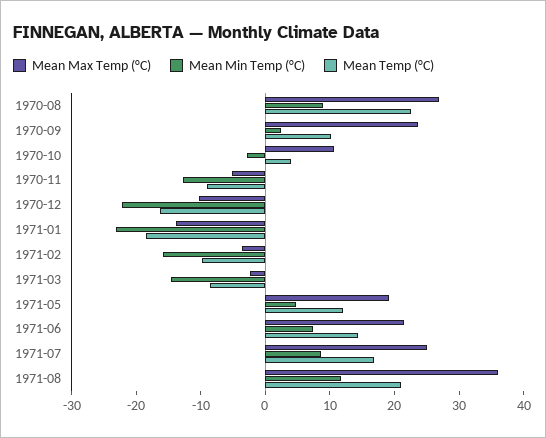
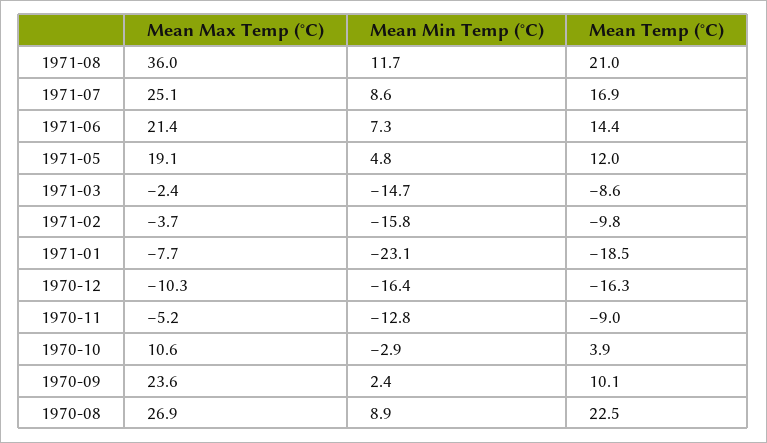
  {
    "Mean Max Temp (°C)": {
      "1970-08": 26.9,
      "1970-09": 23.6,
      "1970-10": 10.6,
      "1970-11": -5.2,
      "1970-12": -10.3,
-     "1971-01": -14,
+     "1971-01": -7.7,
      "1971-02": -3.7,
      "1971-03": -2.4,
      "1971-05": 19.1,
      "1971-06": 21.4,
      "1971-07": 25.1,
      "1971-08": 36
    },
    "Mean Min Temp (°C)": {
      "1970-08": 8.9,
      "1970-09": 2.4,
      "1970-10": -2.9,
      "1970-11": -12.8,
-     "1970-12": -22,
+     "1970-12": -16.4,
      "1971-01": -23.1,
      "1971-02": -15.8,
      "1971-03": -14.7,
      "1971-05": 4.8,
      "1971-06": 7.3,
      "1971-07": 8.6,
      "1971-08": 11.7
    },
    "Mean Temp (°C)": {
      "1970-08": 22.5,
      "1970-09": 10.1,
      "1970-10": 3.9,
      "1970-11": -9,
      "1970-12": -16.3,
      "1971-01": -18.5,
      "1971-02": -9.8,
      "1971-03": -8.6,
      "1971-05": 12,
      "1971-06": 14.4,
      "1971-07": 16.9,
      "1971-08": 21
    }
  }

